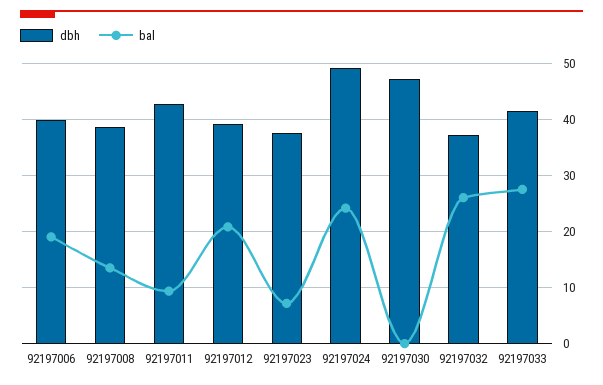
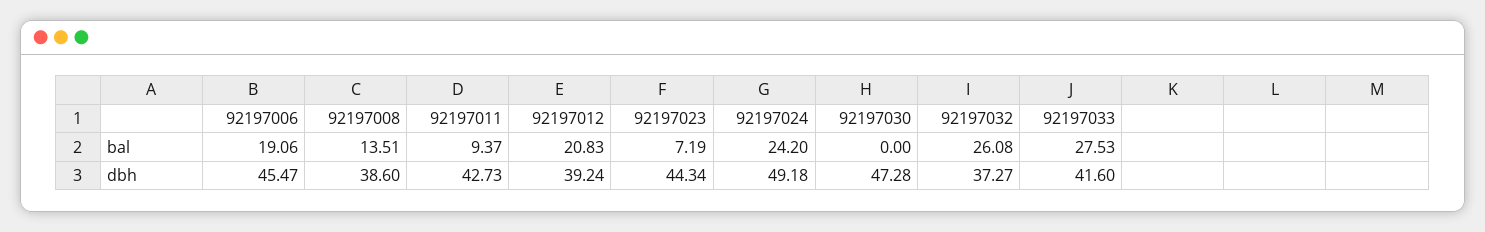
  {
    "dbh": {
-     "92197006": 40,
+     "92197006": 45.47,
      "92197008": 38.6,
      "92197011": 42.73,
      "92197012": 39.24,
-     "92197023": 38,
+     "92197023": 44.34,
      "92197024": 49.18,
      "92197030": 47.28,
      "92197032": 37.27,
      "92197033": 41.6
    },
    "bal": {
      "92197006": 19.06,
      "92197008": 13.51,
      "92197011": 9.37,
      "92197012": 20.83,
      "92197023": 7.19,
      "92197024": 24.2,
      "92197030": 0,
      "92197032": 26.08,
      "92197033": 27.53
    }
  }

